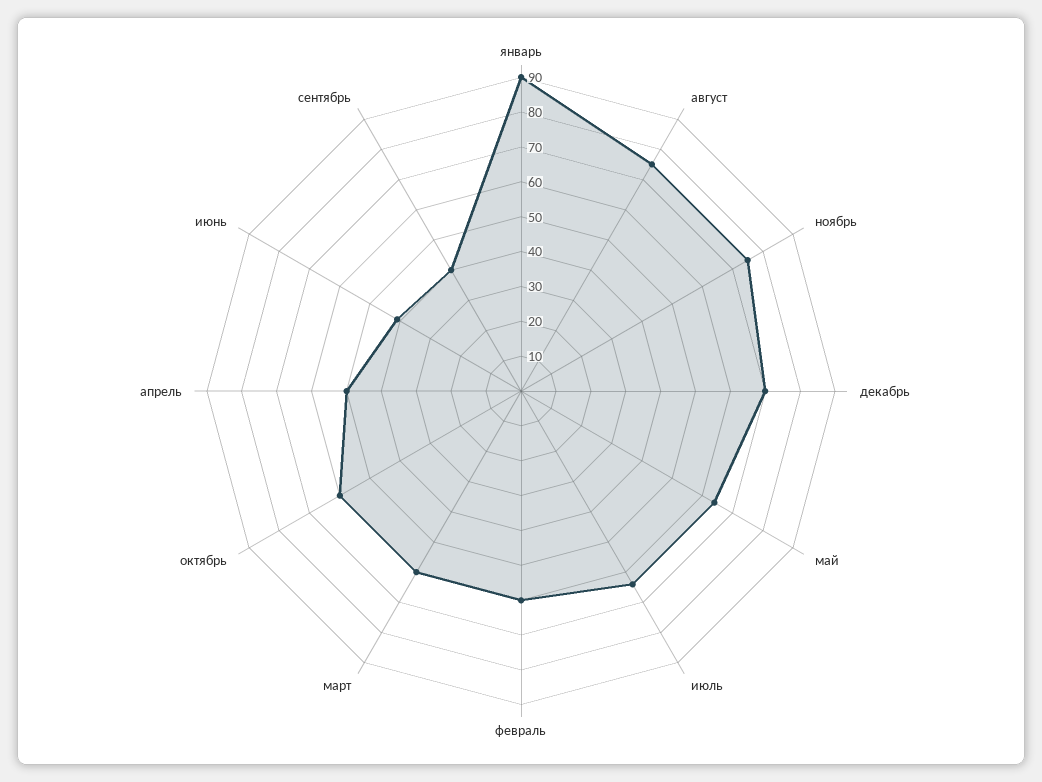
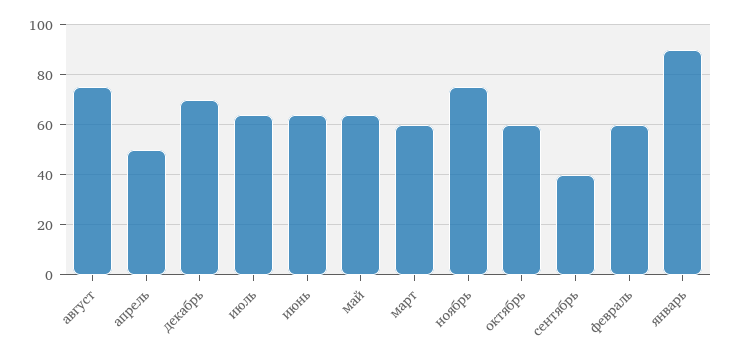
  {
    "январь": 90,
    "август": 75,
    "ноябрь": 75,
    "декабрь": 70,
    "май": 65,
    "июль": 65,
    "февраль": 60,
    "март": 60,
    "октябрь": 60,
    "апрель": 50,
-   "июнь": 40,
+   "июнь": 65,
    "сентябрь": 40
  }

